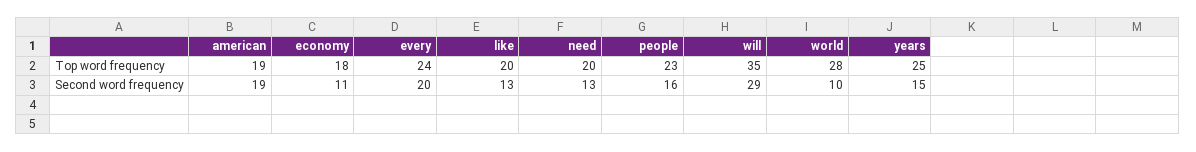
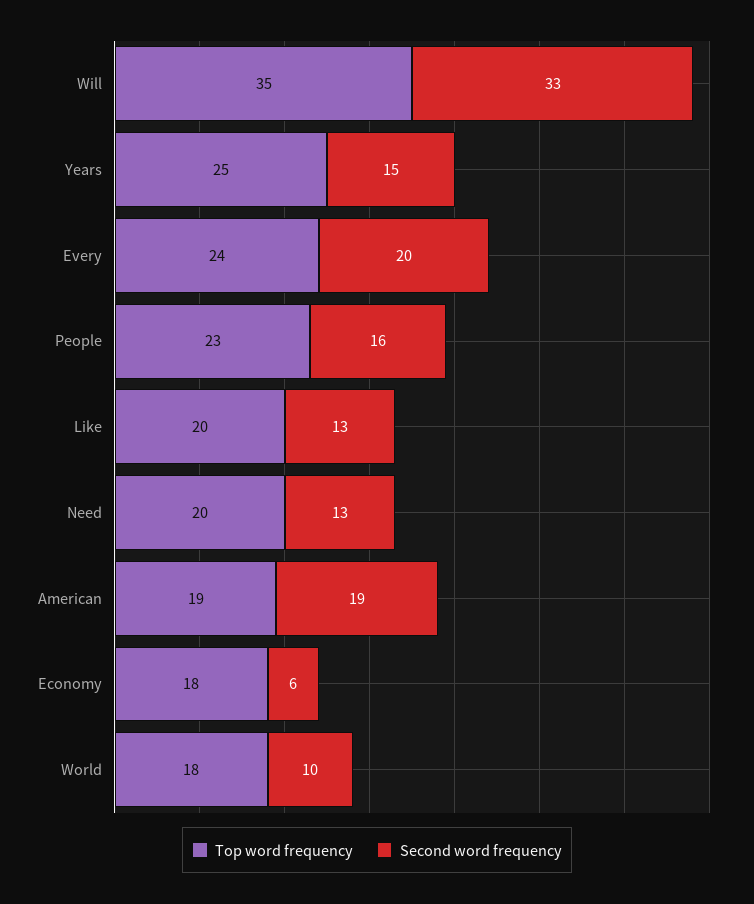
  {
    "Top word frequency": {
      "american": 19,
      "economy": 18,
      "every": 24,
      "like": 20,
      "need": 20,
      "people": 23,
      "will": 35,
-     "world": 28,
+     "world": 18,
      "years": 25
    },
    "Second word frequency": {
      "american": 19,
-     "economy": 11,
+     "economy": 6,
      "every": 20,
      "like": 13,
      "need": 13,
      "people": 16,
-     "will": 29,
+     "will": 33,
      "world": 10,
      "years": 15
    }
  }

